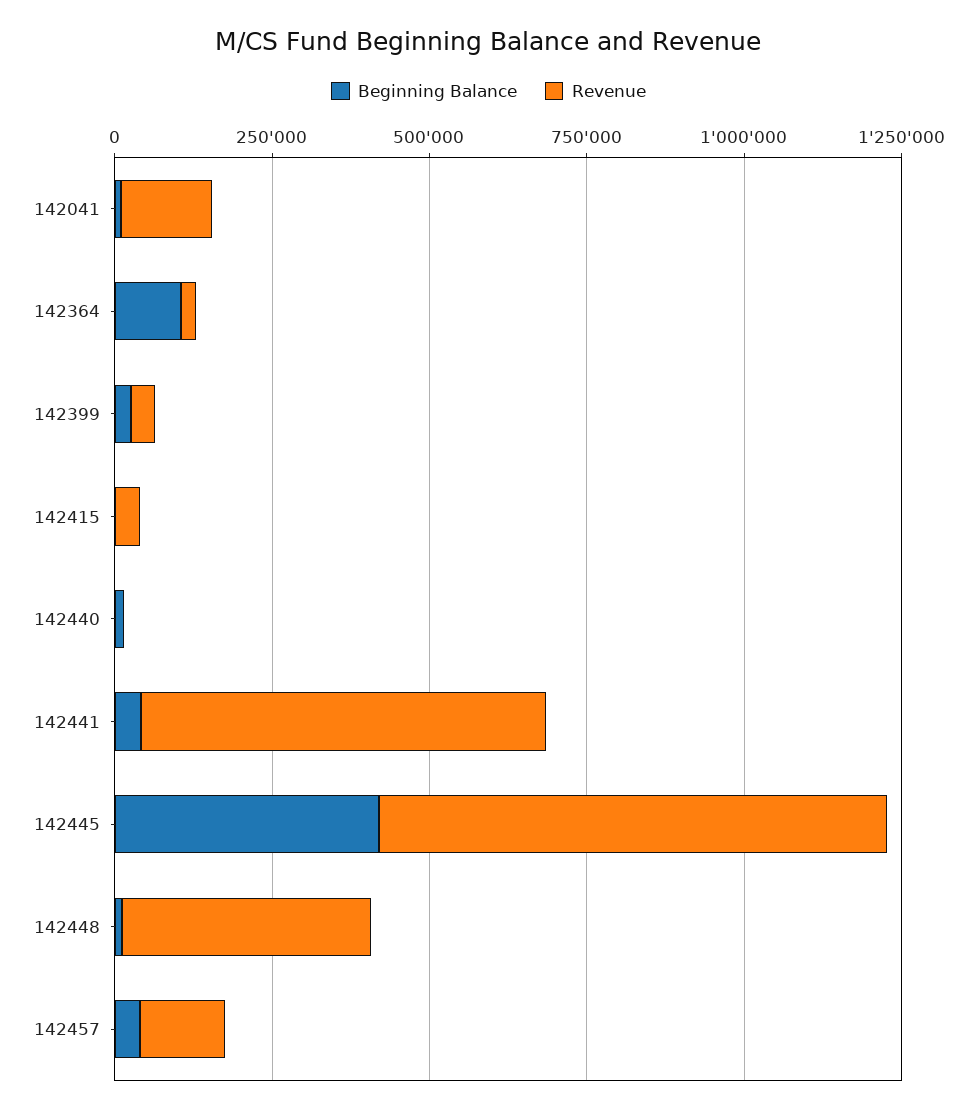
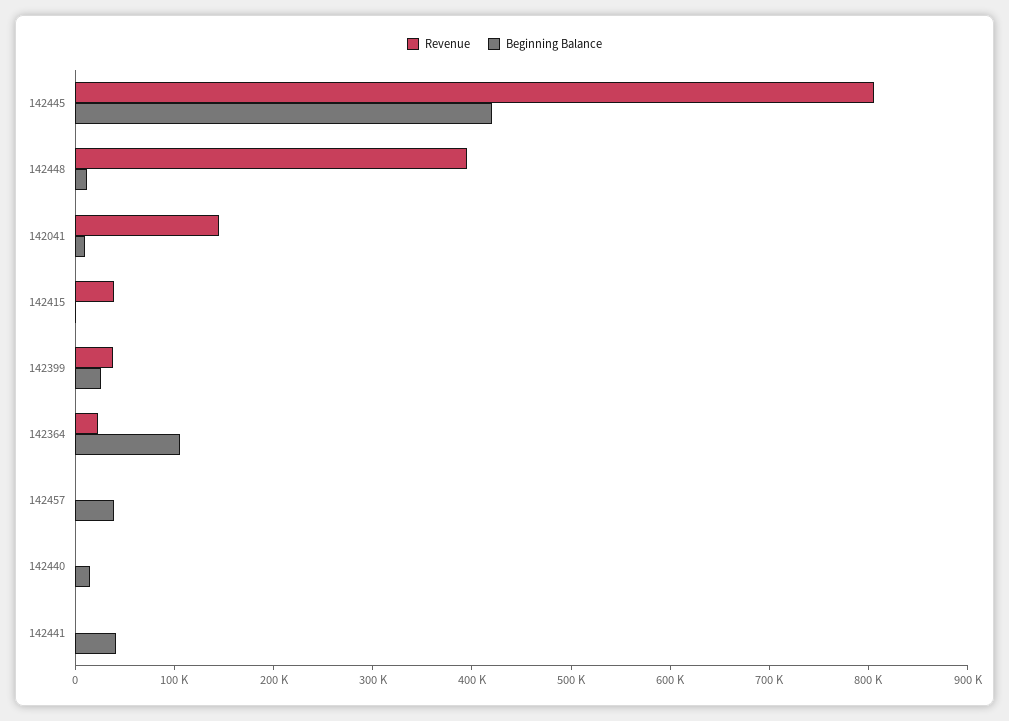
  {
    "Beginning Balance": {
      "142041": 20000,
      "142364": 100000,
      "142399": 20000,
      "142415": 0,
      "142440": 20000,
      "142441": 40000,
      "142445": 420000,
      "142448": 20000,
      "142457": 40000
    },
    "Revenue": {
      "142041": 140000,
      "142364": 20000,
      "142399": 40000,
      "142415": 40000,
      "142440": 0,
-     "142441": 650000,
+     "142441": 0,
      "142445": 800000,
      "142448": 400000,
-     "142457": 150000
+     "142457": 0
    }
  }

